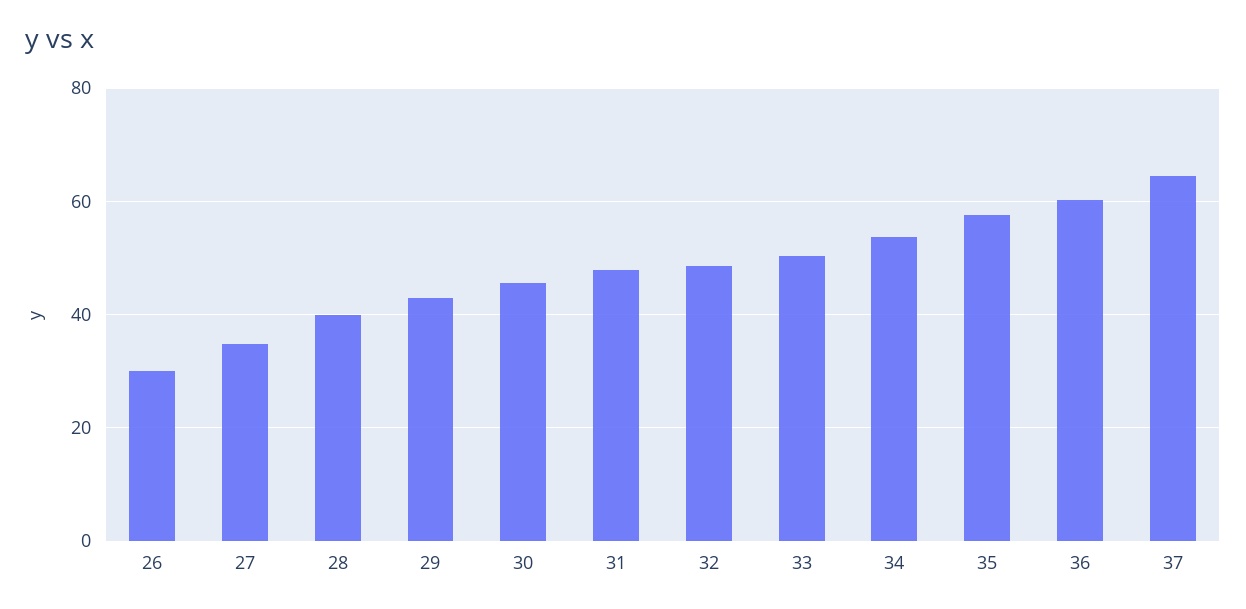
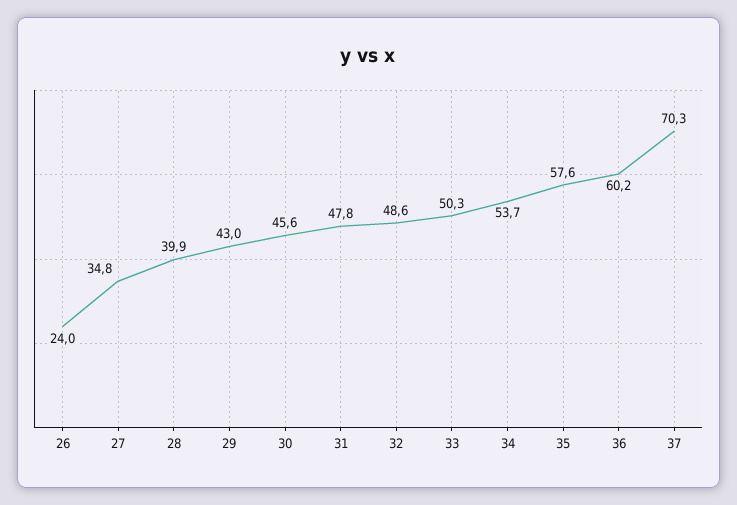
  {
-   "26": 30,
+   "26": 24,
    "27": 34.8,
    "28": 39.9,
    "29": 43,
    "30": 45.6,
    "31": 47.8,
    "32": 48.6,
    "33": 50.3,
    "34": 53.7,
    "35": 57.6,
    "36": 60.2,
-   "37": 64
+   "37": 70.3
  }

